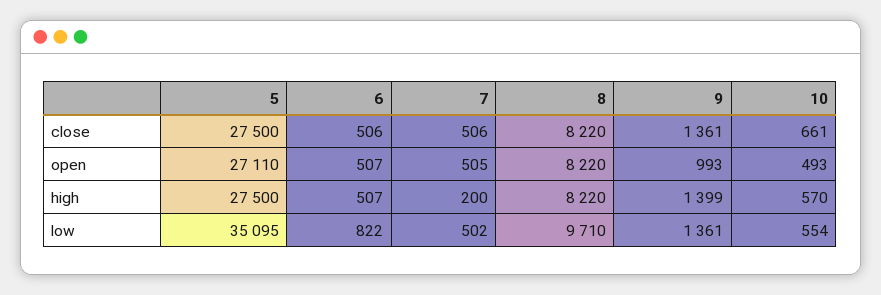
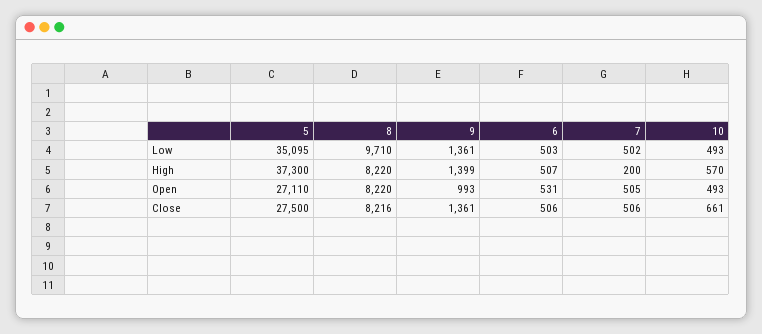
  {
    "5": {
      "close": 27500,
      "open": 27110,
-     "high": 27500,
+     "high": 37300,
      "low": 35095
    },
    "6": {
      "close": 506,
-     "open": 507,
+     "open": 531,
      "high": 507,
-     "low": 822
+     "low": 503
    },
    "7": {
      "close": 506,
      "open": 505,
      "high": 200,
      "low": 502
    },
    "8": {
-     "close": 8220,
+     "close": 8216,
      "open": 8220,
      "high": 8220,
      "low": 9710
    },
    "9": {
      "close": 1361,
      "open": 993,
      "high": 1399,
      "low": 1361
    },
    "10": {
      "close": 661,
      "open": 493,
      "high": 570,
-     "low": 554
+     "low": 493
    }
  }

